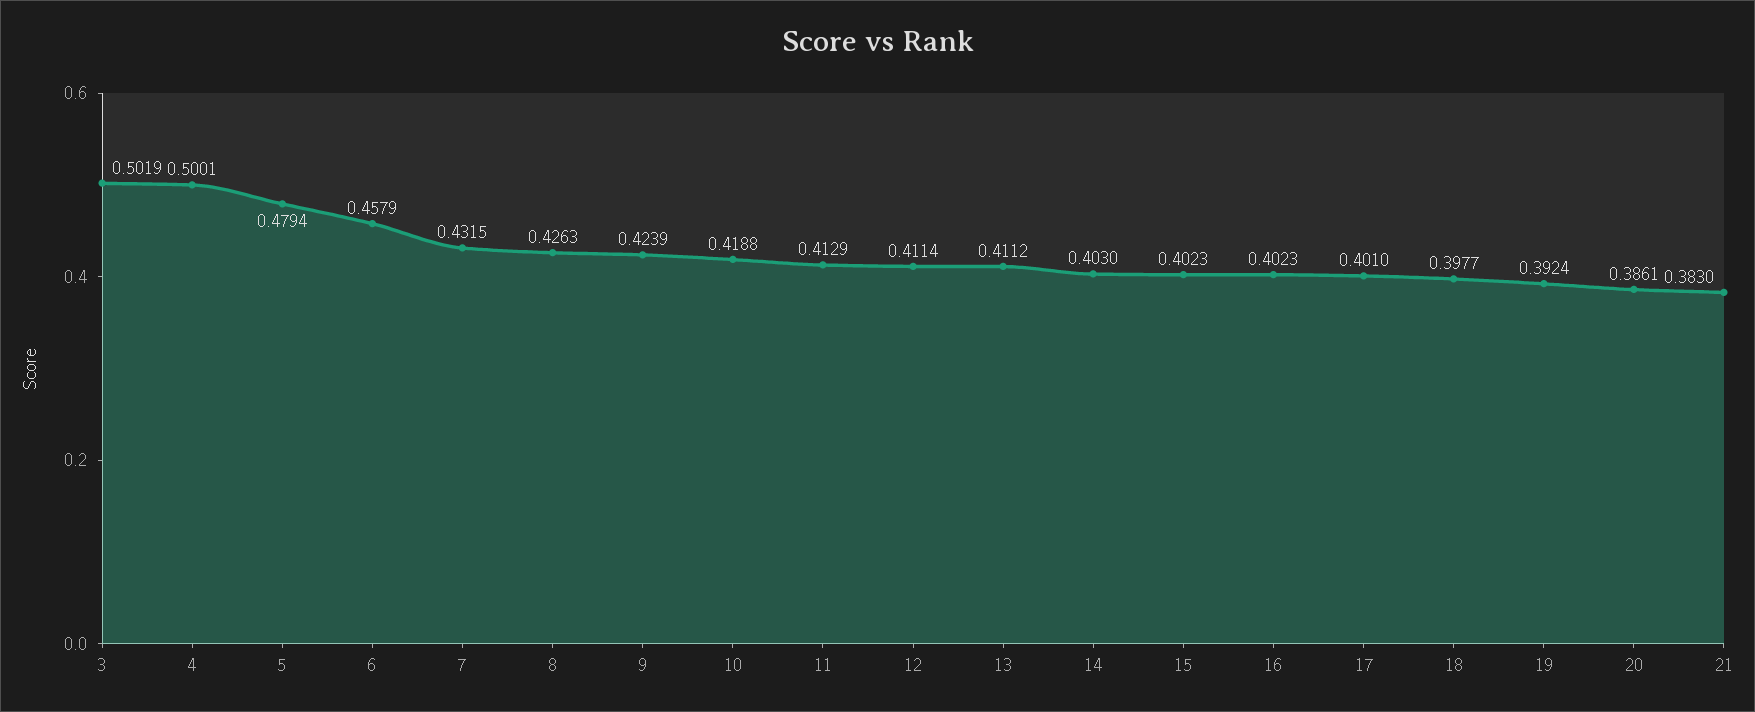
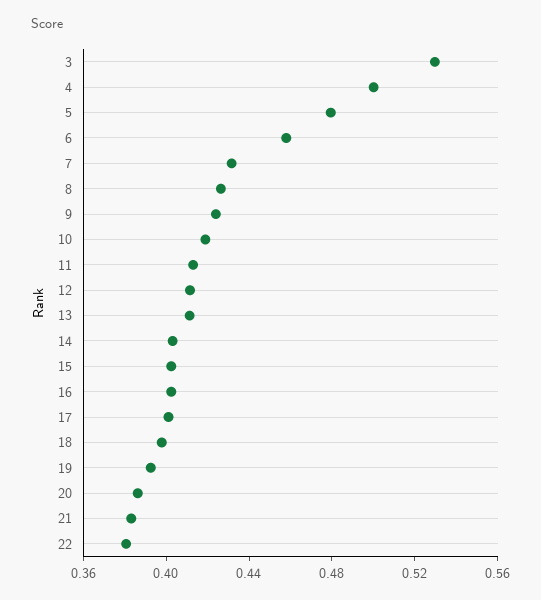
  {
-   "3": 0.5019,
+   "3": 0.53,
    "4": 0.5001,
    "5": 0.4794,
    "6": 0.4579,
    "7": 0.4315,
    "8": 0.4263,
    "9": 0.4239,
    "10": 0.4188,
    "11": 0.4129,
    "12": 0.4114,
    "13": 0.4112,
    "14": 0.403,
    "15": 0.4023,
    "16": 0.4023,
    "17": 0.401,
    "18": 0.3977,
    "19": 0.3924,
    "20": 0.3861,
-   "21": 0.383
+   "21": 0.383,
+   "22": 0.38
  }

